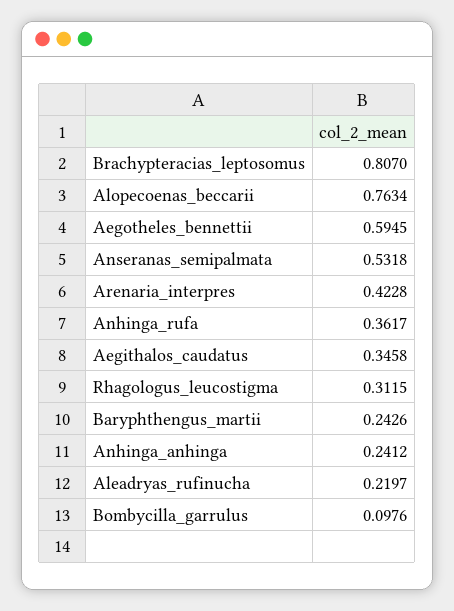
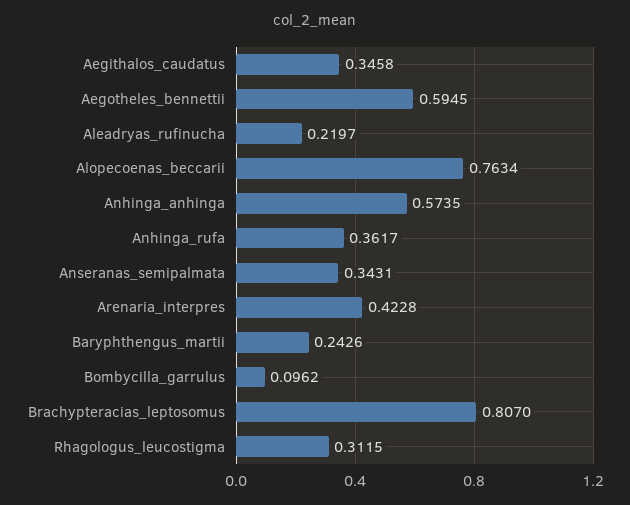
  {
    "Brachypteracias_leptosomus": 0.807,
    "Alopecoenas_beccarii": 0.7634,
    "Aegotheles_bennettii": 0.5945,
-   "Anseranas_semipalmata": 0.5318,
+   "Anseranas_semipalmata": 0.3431,
    "Arenaria_interpres": 0.4228,
    "Anhinga_rufa": 0.3617,
    "Aegithalos_caudatus": 0.3458,
    "Rhagologus_leucostigma": 0.3115,
    "Baryphthengus_martii": 0.2426,
-   "Anhinga_anhinga": 0.2412,
+   "Anhinga_anhinga": 0.5735,
    "Aleadryas_rufinucha": 0.2197,
-   "Bombycilla_garrulus": 0.0976
+   "Bombycilla_garrulus": 0.0962
  }

